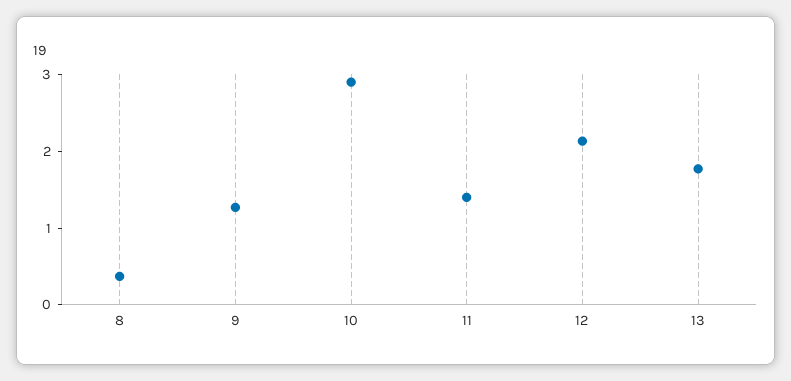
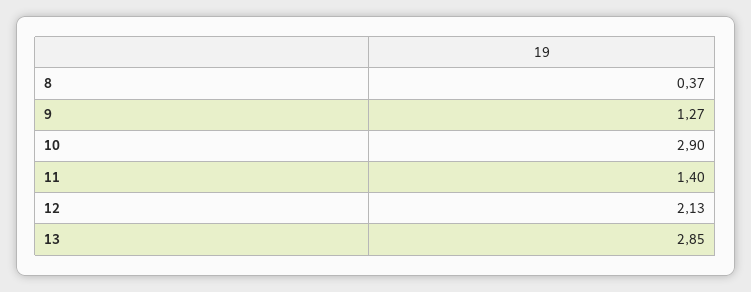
  {
    "8": 0.37,
    "9": 1.27,
    "10": 2.9,
    "11": 1.4,
    "12": 2.13,
-   "13": 1.8
+   "13": 2.85
  }

